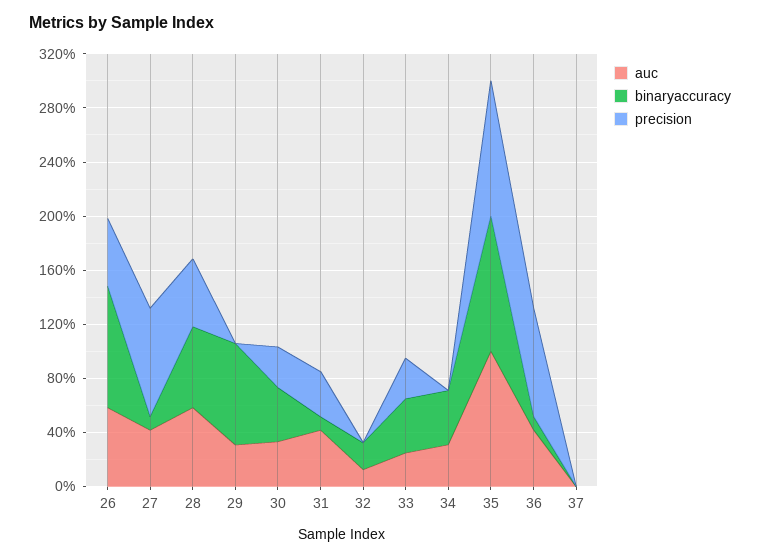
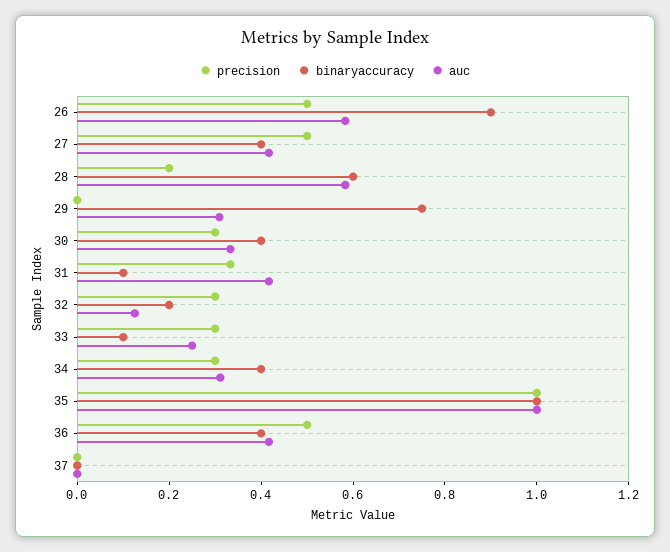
  {
    "auc": {
      "26": 0.6,
      "27": 0.4,
      "28": 0.6,
      "29": 0.3,
      "30": 0.35,
      "31": 0.4,
      "32": 0.15,
      "33": 0.25,
      "34": 0.3,
      "35": 1,
      "36": 0.4,
      "37": 0
    },
    "binaryaccuracy": {
      "26": 0.9,
-     "27": 0.1,
+     "27": 0.4,
      "28": 0.6,
      "29": 0.75,
      "30": 0.4,
      "31": 0.1,
      "32": 0.2,
-     "33": 0.4,
+     "33": 0.1,
      "34": 0.4,
      "35": 1,
-     "36": 0.1,
+     "36": 0.4,
      "37": 0
    },
    "precision": {
      "26": 0.5,
-     "27": 0.8,
+     "27": 0.5,
-     "28": 0.5,
+     "28": 0.2,
      "29": 0,
      "30": 0.3,
      "31": 0.35,
-     "32": 0,
+     "32": 0.3,
      "33": 0.3,
-     "34": 0,
+     "34": 0.3,
      "35": 1,
-     "36": 0.8,
+     "36": 0.5,
      "37": 0
    }
  }

